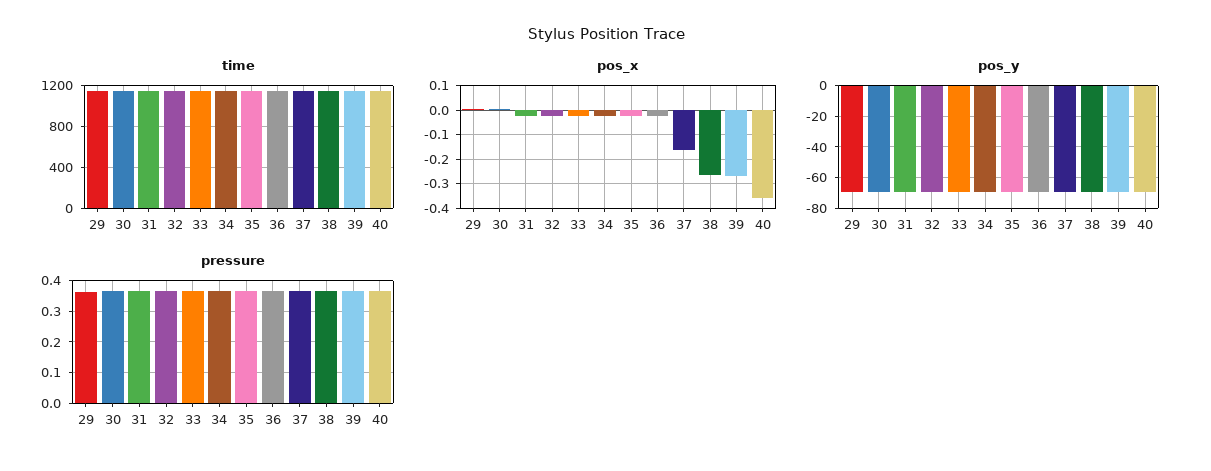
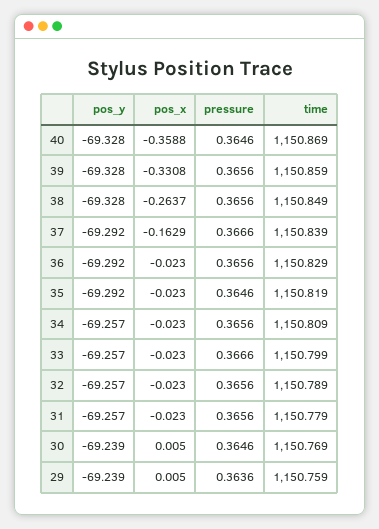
  {
    "time": {
      "29": 1150.759,
      "30": 1150.769,
      "31": 1150.779,
      "32": 1150.789,
      "33": 1150.799,
      "34": 1150.809,
      "35": 1150.819,
      "36": 1150.829,
      "37": 1150.839,
      "38": 1150.849,
      "39": 1150.859,
      "40": 1150.869
    },
    "pos_x": {
      "29": 0.005,
      "30": 0.005,
      "31": -0.023,
      "32": -0.023,
      "33": -0.023,
      "34": -0.023,
      "35": -0.023,
      "36": -0.023,
      "37": -0.1629,
      "38": -0.2637,
-     "39": -0.275,
+     "39": -0.3308,
      "40": -0.3588
    },
    "pos_y": {
      "29": -69.239,
      "30": -69.239,
      "31": -69.257,
      "32": -69.257,
      "33": -69.257,
      "34": -69.257,
      "35": -69.292,
      "36": -69.292,
      "37": -69.292,
      "38": -69.328,
      "39": -69.328,
      "40": -69.328
    },
    "pressure": {
      "29": 0.3636,
      "30": 0.3646,
      "31": 0.3656,
      "32": 0.3656,
      "33": 0.3666,
      "34": 0.3656,
      "35": 0.3646,
      "36": 0.3656,
      "37": 0.3666,
      "38": 0.3656,
      "39": 0.3656,
      "40": 0.3646
    }
  }

